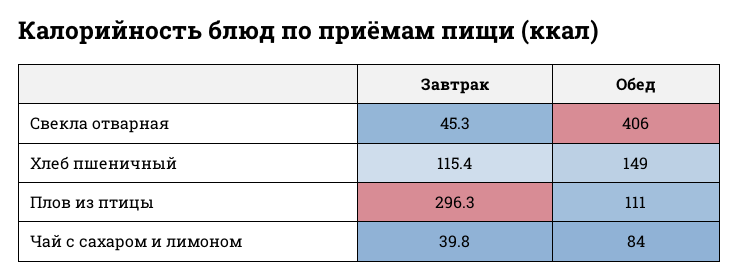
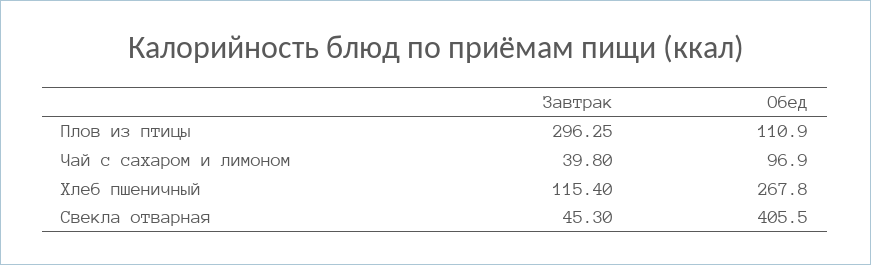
  {
    "Завтрак": {
      "Свекла отварная": 45.3,
      "Хлеб пшеничный": 115.4,
      "Плов из птицы": 296.25,
      "Чай с сахаром и лимоном": 39.8
    },
    "Обед": {
      "Свекла отварная": 405.5,
-     "Хлеб пшеничный": 149,
+     "Хлеб пшеничный": 267.8,
      "Плов из птицы": 110.9,
-     "Чай с сахаром и лимоном": 84
+     "Чай с сахаром и лимоном": 96.9
    }
  }

